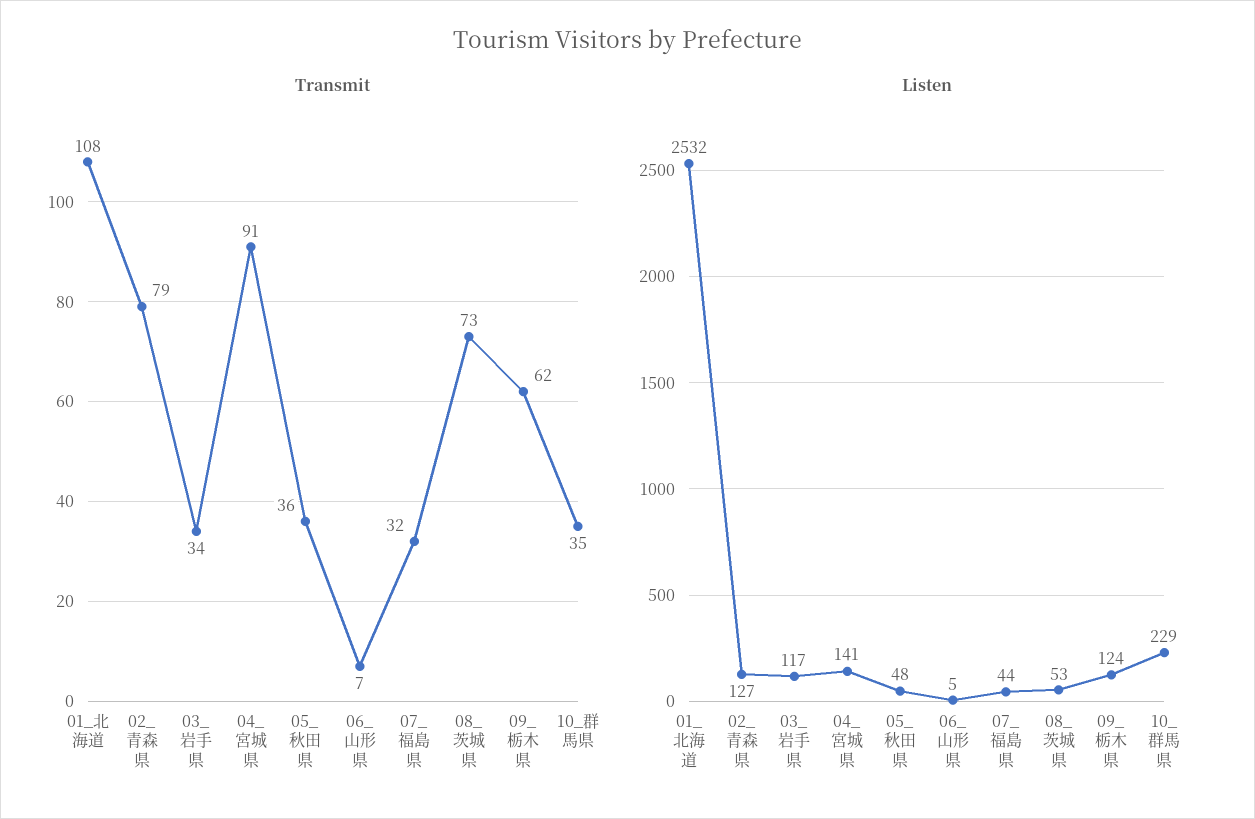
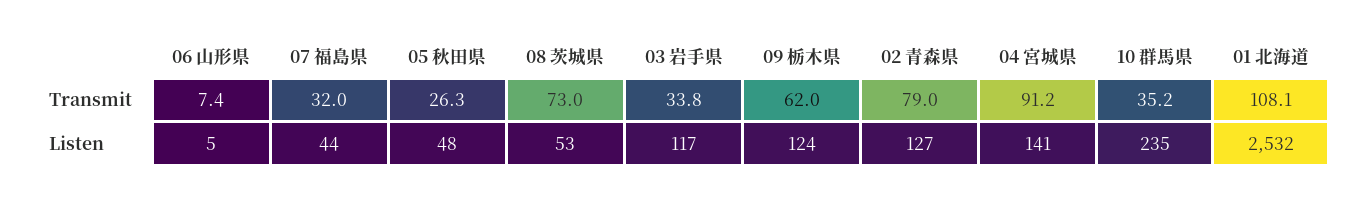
  {
    "Transmit": {
      "01_北海道": 108.1,
      "02_青森県": 79,
      "03_岩手県": 33.8,
      "04_宮城県": 91.2,
-     "05_秋田県": 36,
+     "05_秋田県": 26.3,
      "06_山形県": 7.4,
      "07_福島県": 32,
      "08_茨城県": 73,
      "09_栃木県": 62,
      "10_群馬県": 35.2
    },
    "Listen": {
      "01_北海道": 2532,
      "02_青森県": 127,
      "03_岩手県": 117,
      "04_宮城県": 141,
      "05_秋田県": 48,
      "06_山形県": 5,
      "07_福島県": 44,
      "08_茨城県": 53,
      "09_栃木県": 124,
-     "10_群馬県": 229
+     "10_群馬県": 235
    }
  }

